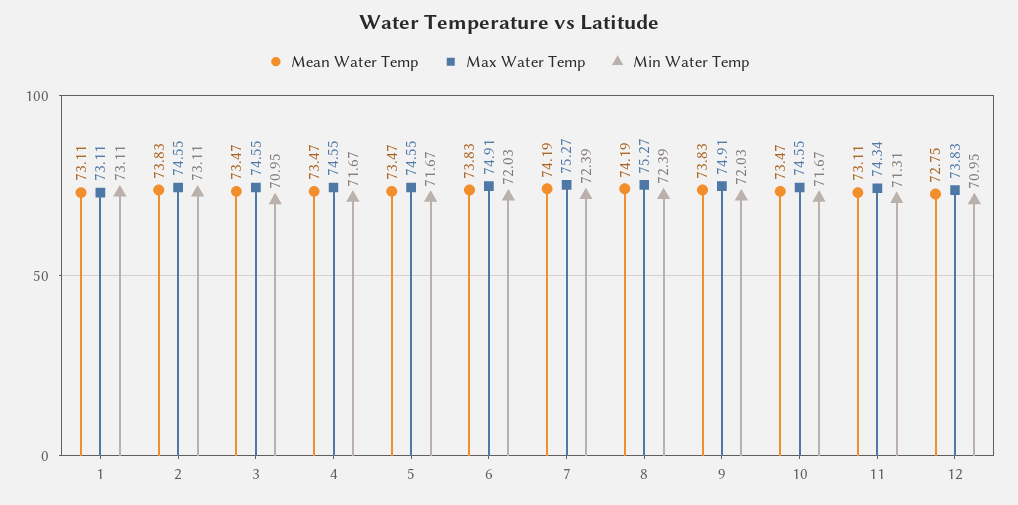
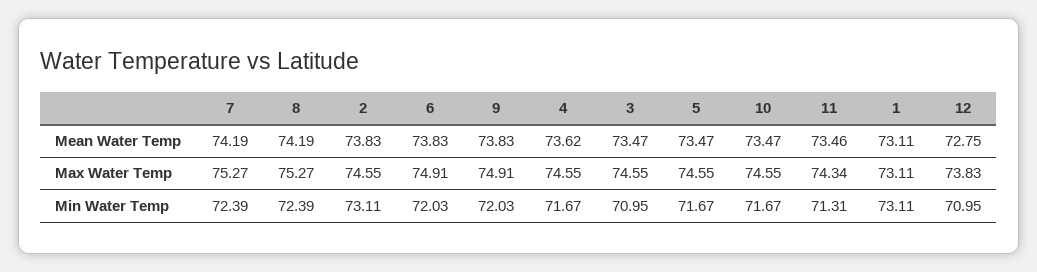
  {
    "Mean Water Temp": {
      "1": 73.11,
      "2": 73.83,
      "3": 73.47,
-     "4": 73.47,
+     "4": 73.62,
      "5": 73.47,
      "6": 73.83,
      "7": 74.19,
      "8": 74.19,
      "9": 73.83,
      "10": 73.47,
-     "11": 73.11,
+     "11": 73.46,
      "12": 72.75
    },
    "Max Water Temp": {
      "1": 73.11,
      "2": 74.55,
      "3": 74.55,
      "4": 74.55,
      "5": 74.55,
      "6": 74.91,
      "7": 75.27,
      "8": 75.27,
      "9": 74.91,
      "10": 74.55,
      "11": 74.34,
      "12": 73.83
    },
    "Min Water Temp": {
      "1": 73.11,
      "2": 73.11,
      "3": 70.95,
      "4": 71.67,
      "5": 71.67,
      "6": 72.03,
      "7": 72.39,
      "8": 72.39,
      "9": 72.03,
      "10": 71.67,
      "11": 71.31,
      "12": 70.95
    }
  }

